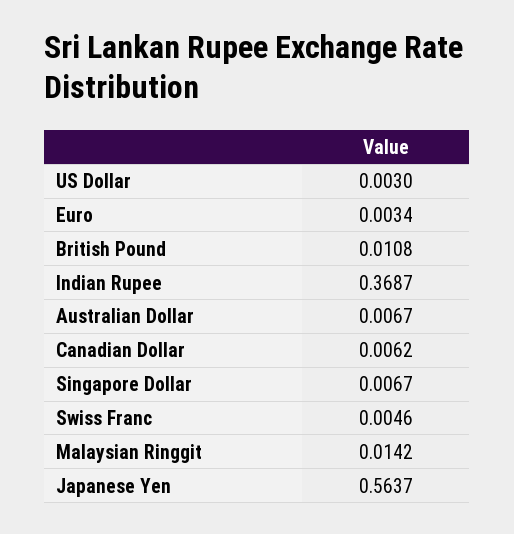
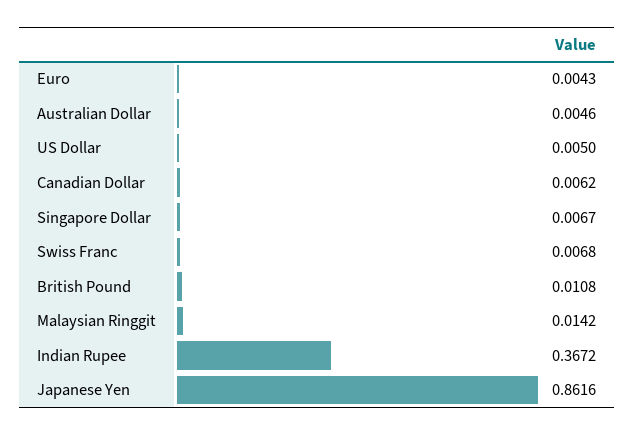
  {
-   "US Dollar": 0.003,
+   "US Dollar": 0.005,
-   "Euro": 0.0034,
+   "Euro": 0.0043,
    "British Pound": 0.0108,
-   "Indian Rupee": 0.3687,
+   "Indian Rupee": 0.3672,
-   "Australian Dollar": 0.0067,
+   "Australian Dollar": 0.0046,
    "Canadian Dollar": 0.0062,
    "Singapore Dollar": 0.0067,
-   "Swiss Franc": 0.0046,
+   "Swiss Franc": 0.0068,
    "Malaysian Ringgit": 0.0142,
-   "Japanese Yen": 0.5637
+   "Japanese Yen": 0.8616
  }

